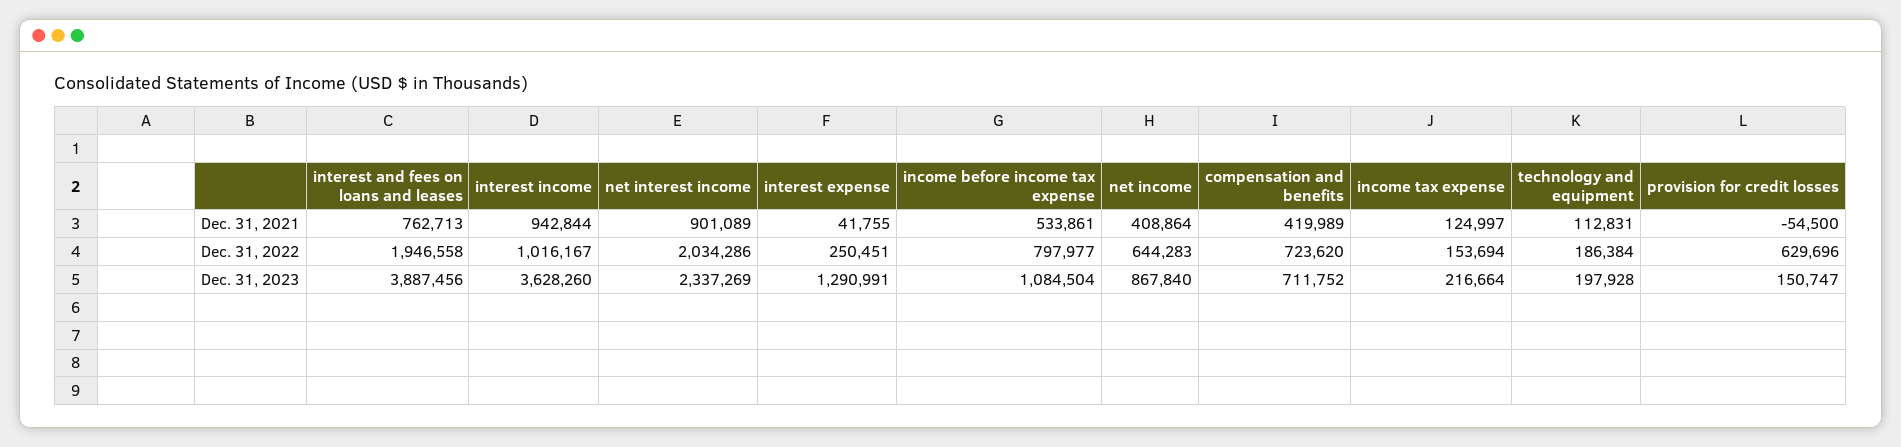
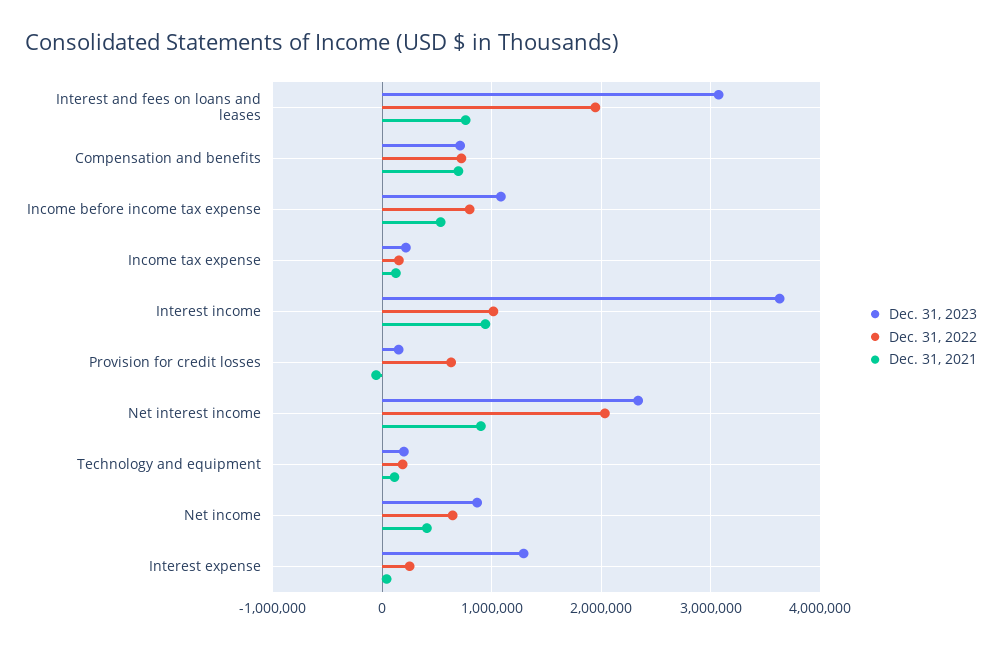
  {
    "Dec. 31, 2021": {
      "interest and fees on loans and leases": 762713,
      "interest income": 942844,
      "net interest income": 901089,
      "interest expense": 41755,
      "income before income tax expense": 533861,
      "net income": 408864,
-     "compensation and benefits": 419989,
+     "compensation and benefits": 700000,
      "income tax expense": 124997,
      "technology and equipment": 112831,
      "provision for credit losses": -54500
    },
    "Dec. 31, 2022": {
      "interest and fees on loans and leases": 1946558,
      "interest income": 1016167,
      "net interest income": 2034286,
      "interest expense": 250451,
      "income before income tax expense": 797977,
      "net income": 644283,
      "compensation and benefits": 723620,
      "income tax expense": 153694,
      "technology and equipment": 186384,
      "provision for credit losses": 629696
    },
    "Dec. 31, 2023": {
-     "interest and fees on loans and leases": 3887456,
+     "interest and fees on loans and leases": 3100000,
      "interest income": 3628260,
      "net interest income": 2337269,
      "interest expense": 1290991,
      "income before income tax expense": 1084504,
      "net income": 867840,
      "compensation and benefits": 711752,
      "income tax expense": 216664,
      "technology and equipment": 197928,
      "provision for credit losses": 150747
    }
  }

